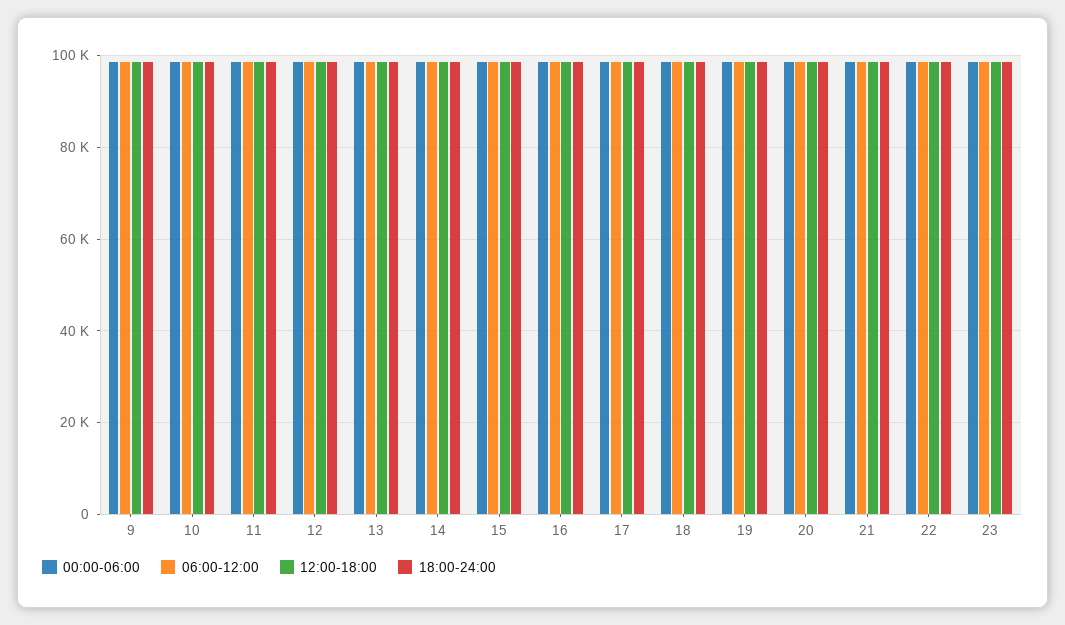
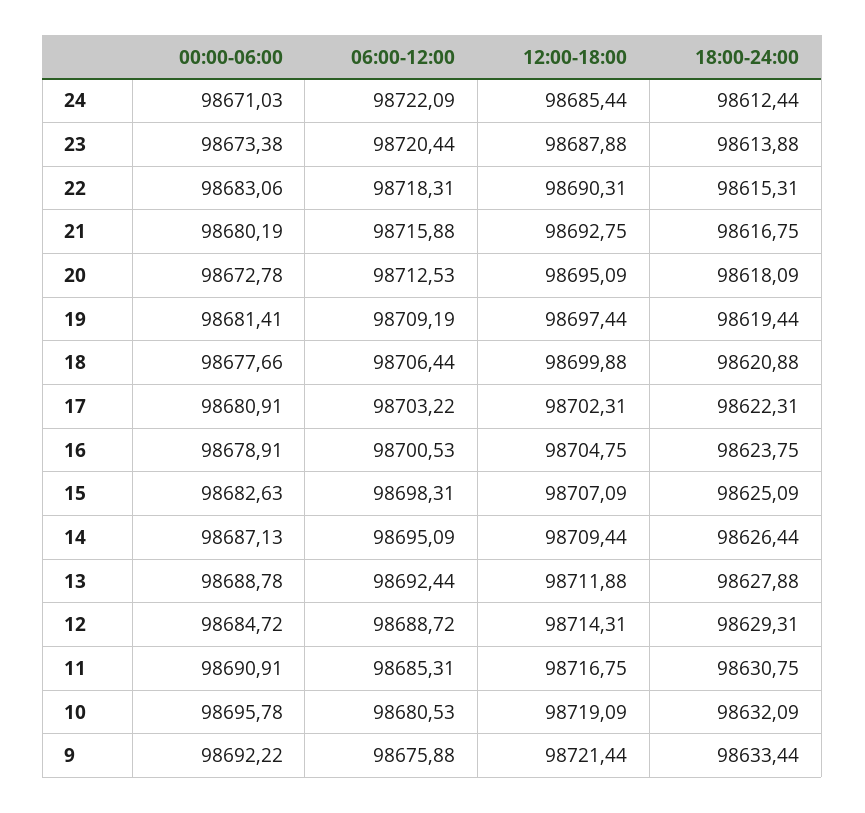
  {
    "00:00-06:00": {
      "9": 98692.22,
      "10": 98695.78,
      "11": 98690.91,
      "12": 98684.72,
      "13": 98688.78,
      "14": 98687.13,
      "15": 98682.63,
      "16": 98678.91,
      "17": 98680.91,
      "18": 98677.66,
      "19": 98681.41,
      "20": 98672.78,
      "21": 98680.19,
      "22": 98683.06,
-     "23": 98673.38
+     "23": 98673.38,
+     "24": 98671.03
    },
    "06:00-12:00": {
      "9": 98675.88,
      "10": 98680.53,
      "11": 98685.31,
      "12": 98688.72,
      "13": 98692.44,
      "14": 98695.09,
      "15": 98698.31,
      "16": 98700.53,
      "17": 98703.22,
      "18": 98706.44,
      "19": 98709.19,
      "20": 98712.53,
      "21": 98715.88,
      "22": 98718.31,
-     "23": 98720.44
+     "23": 98720.44,
+     "24": 98722.09
    },
    "12:00-18:00": {
      "9": 98721.44,
      "10": 98719.09,
      "11": 98716.75,
      "12": 98714.31,
      "13": 98711.88,
      "14": 98709.44,
      "15": 98707.09,
      "16": 98704.75,
      "17": 98702.31,
      "18": 98699.88,
      "19": 98697.44,
      "20": 98695.09,
      "21": 98692.75,
      "22": 98690.31,
-     "23": 98687.88
+     "23": 98687.88,
+     "24": 98685.44
    },
    "18:00-24:00": {
      "9": 98633.44,
      "10": 98632.09,
      "11": 98630.75,
      "12": 98629.31,
      "13": 98627.88,
      "14": 98626.44,
      "15": 98625.09,
      "16": 98623.75,
      "17": 98622.31,
      "18": 98620.88,
      "19": 98619.44,
      "20": 98618.09,
      "21": 98616.75,
      "22": 98615.31,
-     "23": 98613.88
+     "23": 98613.88,
+     "24": 98612.44
    }
  }

